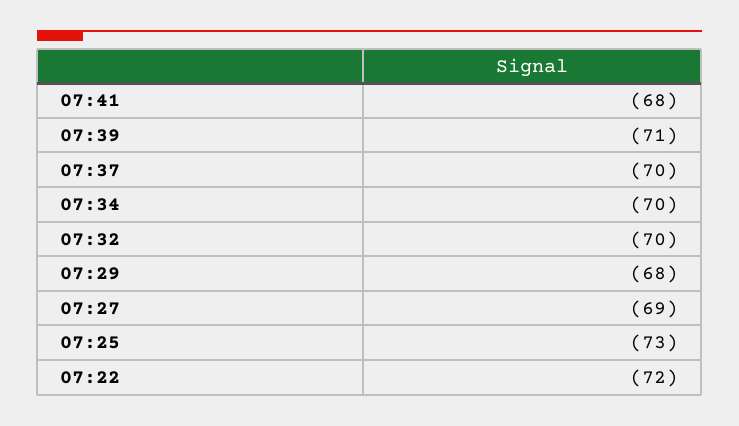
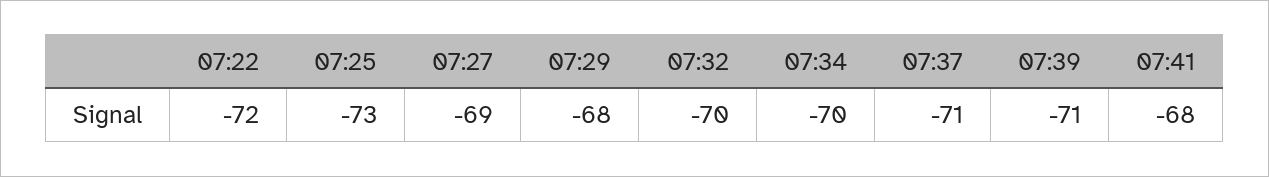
  {
    "07:41": -68,
    "07:39": -71,
-   "07:37": -70,
+   "07:37": -71,
    "07:34": -70,
    "07:32": -70,
    "07:29": -68,
    "07:27": -69,
    "07:25": -73,
    "07:22": -72
  }

